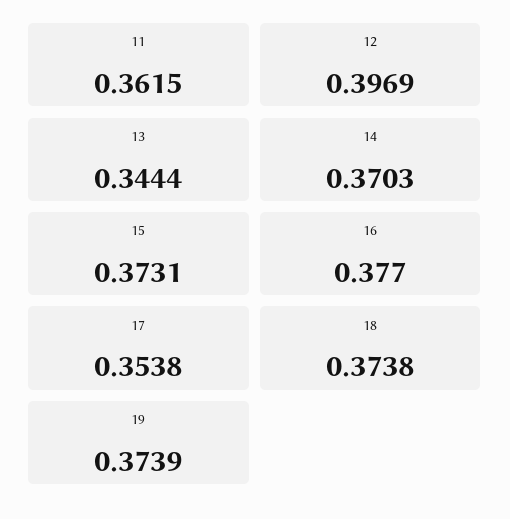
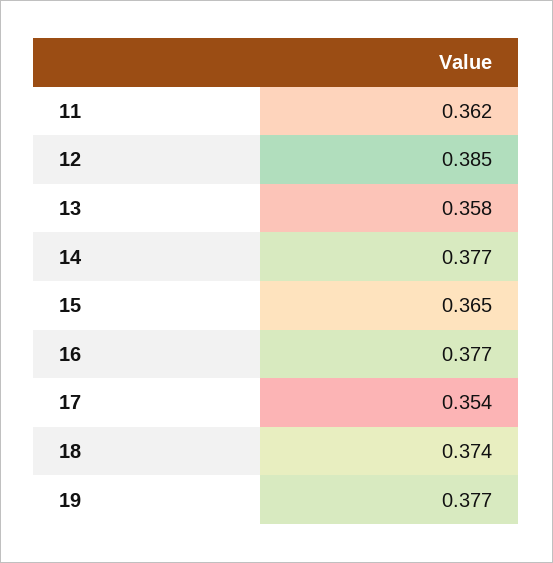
  {
    "11": 0.3615,
-   "12": 0.3969,
+   "12": 0.385,
-   "13": 0.3444,
+   "13": 0.358,
-   "14": 0.3703,
+   "14": 0.377,
-   "15": 0.3731,
+   "15": 0.365,
    "16": 0.377,
    "17": 0.3538,
    "18": 0.3738,
-   "19": 0.3739
+   "19": 0.377
  }

